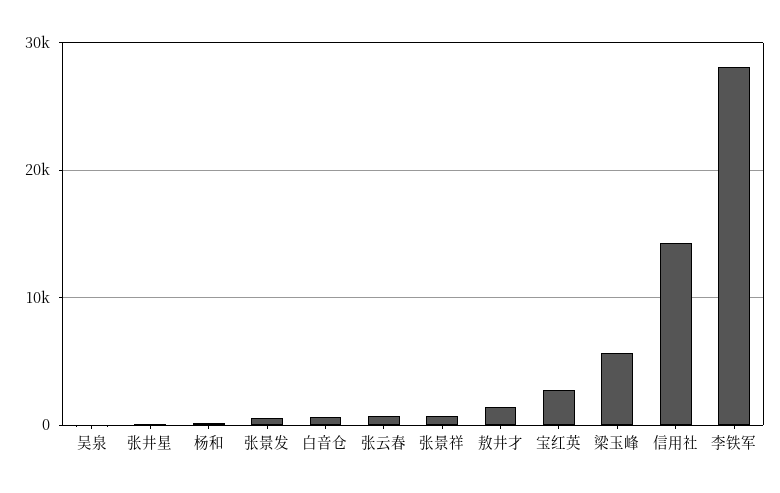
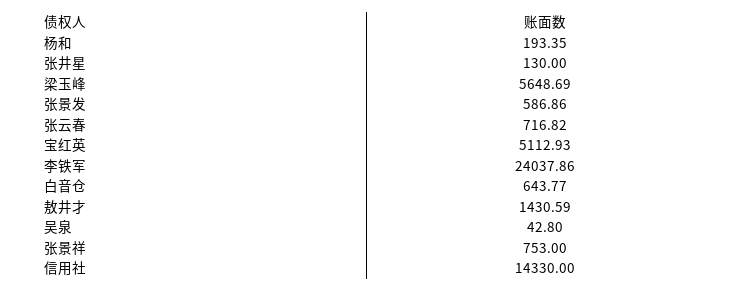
  {
    "吴泉": 42.8,
    "张井星": 130,
    "杨和": 193.35,
    "张景发": 586.86,
    "白音仓": 643.77,
    "张云春": 716.82,
    "张景祥": 753,
    "敖井才": 1430.59,
-   "宝红英": 3000,
+   "宝红英": 5112.93,
    "梁玉峰": 5648.69,
    "信用社": 14330,
-   "李铁军": 28000
+   "李铁军": 24037.86
  }

